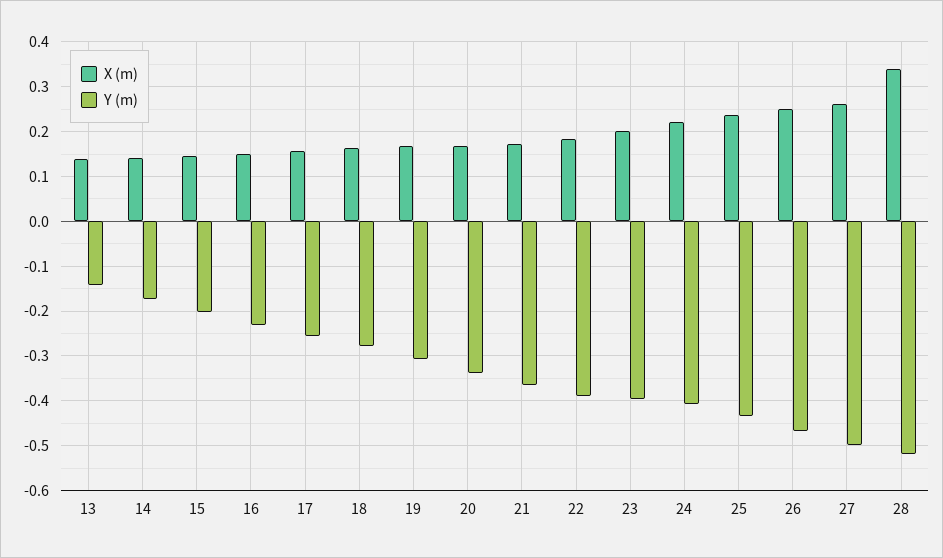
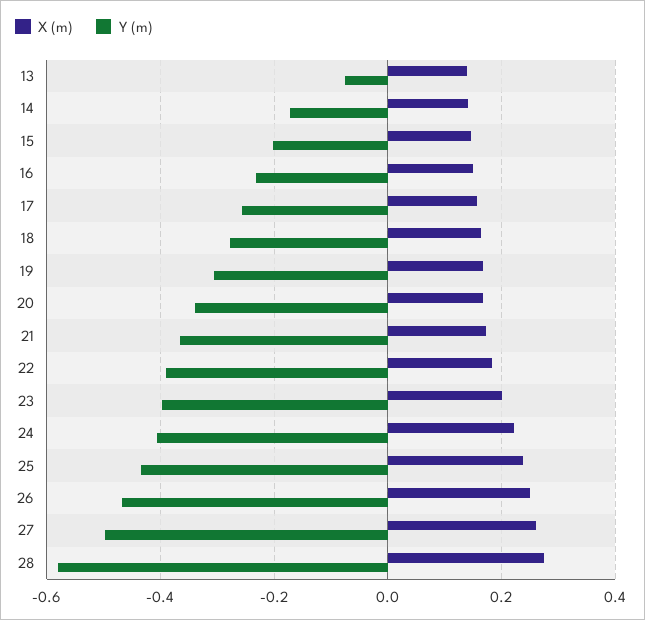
  {
    "X (m)": {
      "13": 0.14,
      "14": 0.14,
      "15": 0.14,
      "16": 0.16,
      "17": 0.16,
      "18": 0.16,
      "19": 0.16,
      "20": 0.16,
      "21": 0.18,
      "22": 0.18,
      "23": 0.2,
      "24": 0.22,
      "25": 0.24,
      "26": 0.24,
      "27": 0.26,
-     "28": 0.34
+     "28": 0.28
    },
    "Y (m)": {
-     "13": -0.14,
+     "13": -0.08,
      "14": -0.18,
      "15": -0.2,
      "16": -0.24,
      "17": -0.26,
      "18": -0.28,
      "19": -0.3,
      "20": -0.34,
      "21": -0.36,
      "22": -0.4,
      "23": -0.4,
      "24": -0.4,
      "25": -0.44,
      "26": -0.46,
      "27": -0.5,
-     "28": -0.52
+     "28": -0.58
    }
  }

